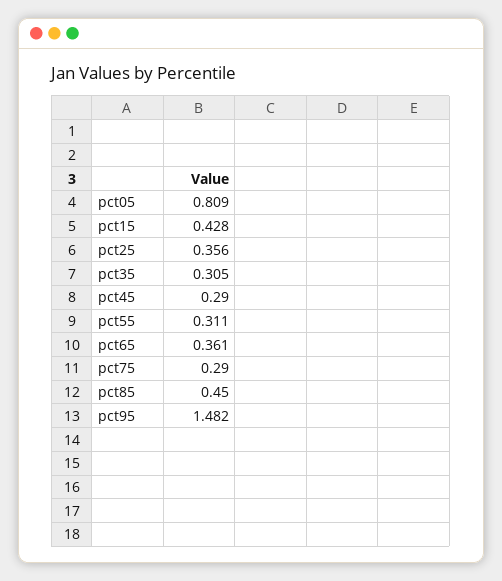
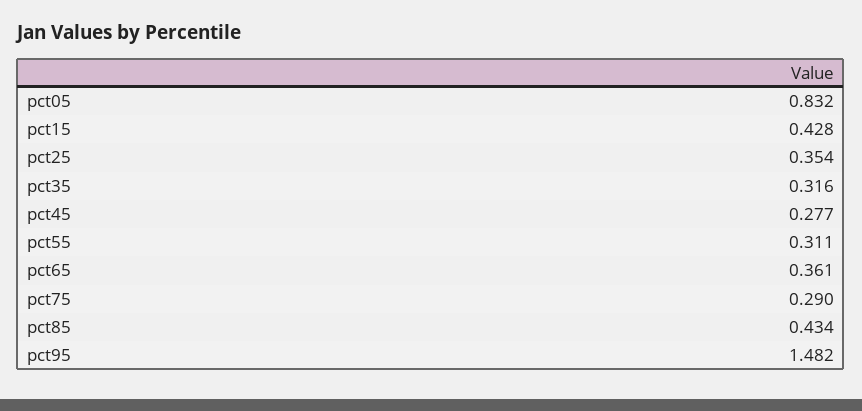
  {
-   "pct05": 0.809,
+   "pct05": 0.832,
    "pct15": 0.428,
-   "pct25": 0.356,
+   "pct25": 0.354,
-   "pct35": 0.305,
+   "pct35": 0.316,
-   "pct45": 0.29,
+   "pct45": 0.277,
    "pct55": 0.311,
    "pct65": 0.361,
    "pct75": 0.29,
-   "pct85": 0.45,
+   "pct85": 0.434,
    "pct95": 1.482
  }

